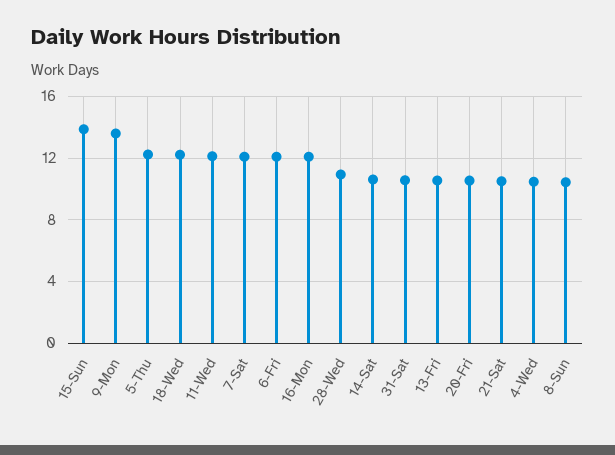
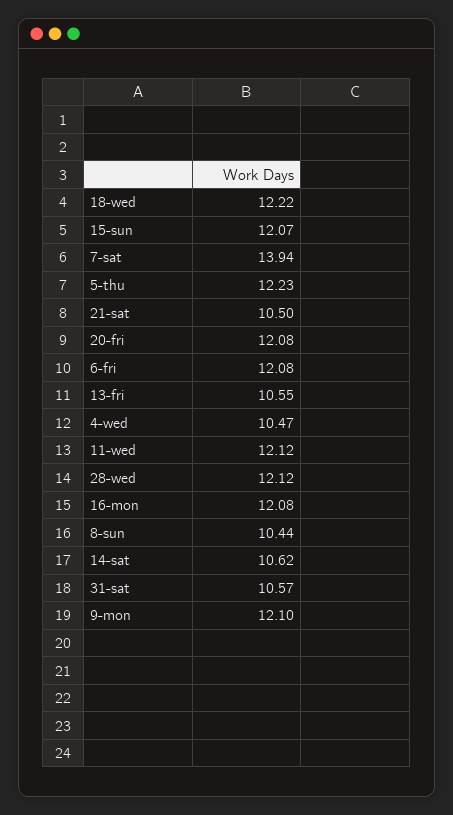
  {
-   "15-Sun": 14,
+   "15-Sun": 12.07,
-   "9-Mon": 13.5,
+   "9-Mon": 12.1,
    "5-Thu": 12.23,
    "18-Wed": 12.22,
    "11-Wed": 12.12,
-   "7-Sat": 12,
+   "7-Sat": 13.94,
    "6-Fri": 12.08,
    "16-Mon": 12.08,
-   "28-Wed": 11,
+   "28-Wed": 12.12,
    "14-Sat": 10.62,
    "31-Sat": 10.57,
    "13-Fri": 10.55,
-   "20-Fri": 10.5,
+   "20-Fri": 12.08,
    "21-Sat": 10.5,
    "4-Wed": 10.47,
    "8-Sun": 10.44
  }

